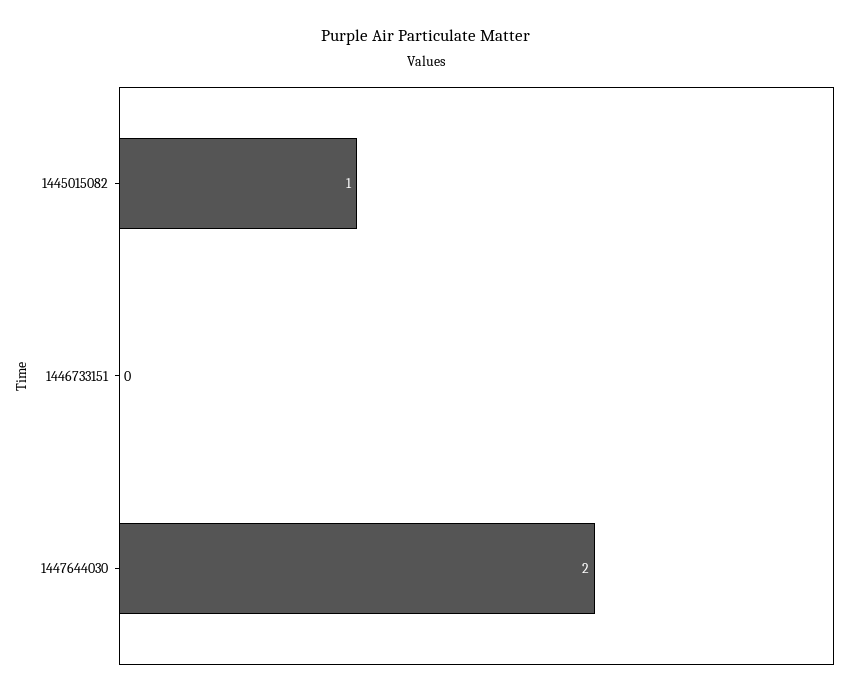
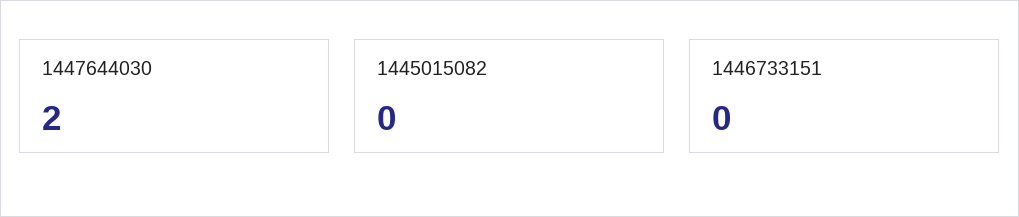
  {
-   "1445015082": 1,
+   "1445015082": 0,
    "1446733151": 0,
    "1447644030": 2
  }

